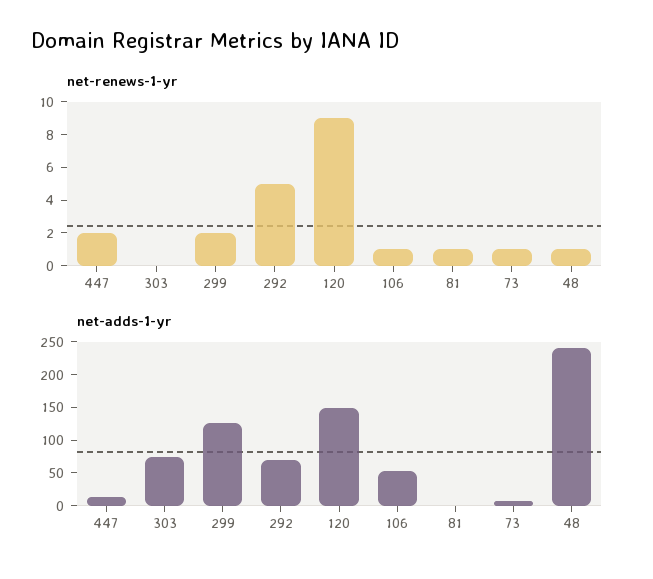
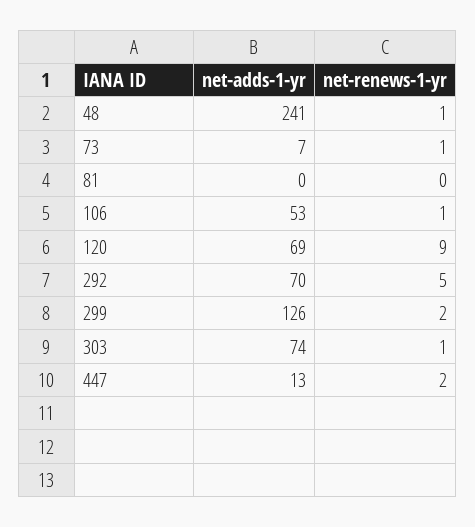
  {
    "net-renews-1-yr": {
      "447": 2,
-     "303": 0,
+     "303": 1,
      "299": 2,
      "292": 5,
      "120": 9,
      "106": 1,
-     "81": 1,
+     "81": 0,
      "73": 1,
      "48": 1
    },
    "net-adds-1-yr": {
      "447": 13,
      "303": 74,
      "299": 126,
      "292": 70,
-     "120": 150,
+     "120": 69,
      "106": 53,
      "81": 0,
      "73": 7,
      "48": 241
    }
  }

